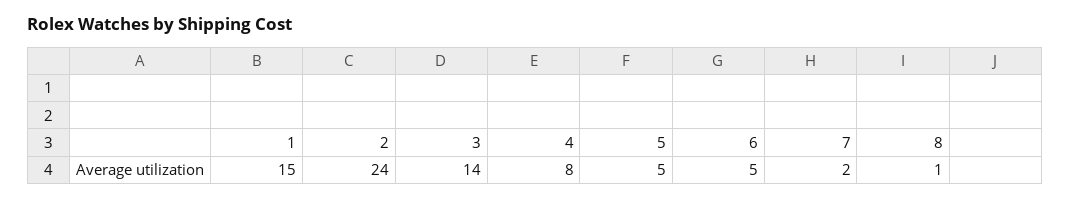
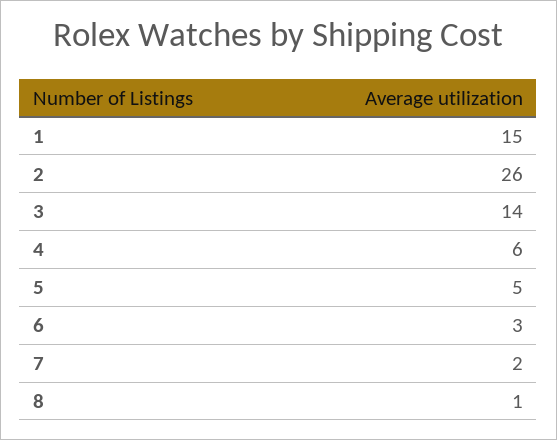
  {
    "1": 15,
-   "2": 24,
+   "2": 26,
    "3": 14,
-   "4": 8,
+   "4": 6,
    "5": 5,
-   "6": 5,
+   "6": 3,
    "7": 2,
    "8": 1
  }

